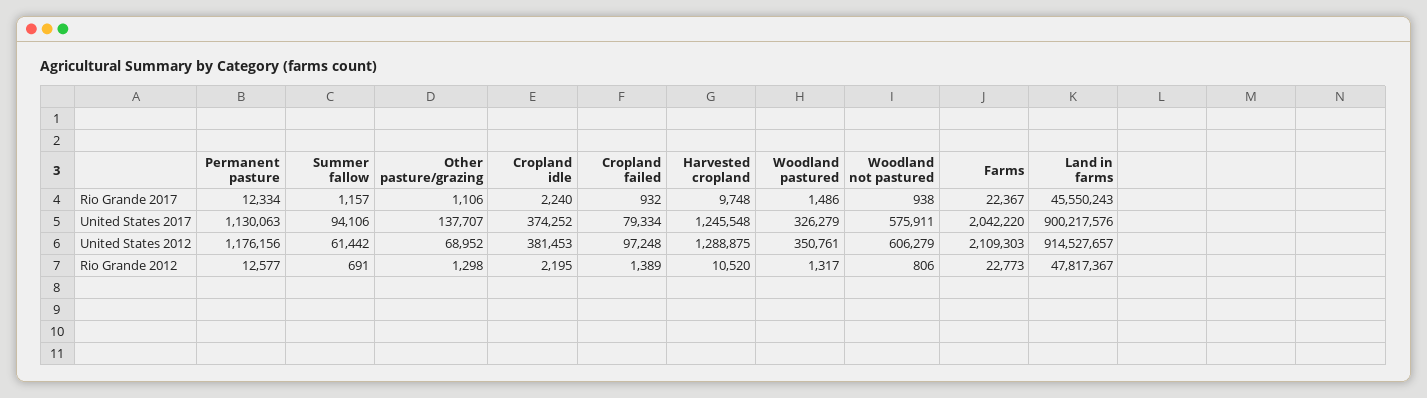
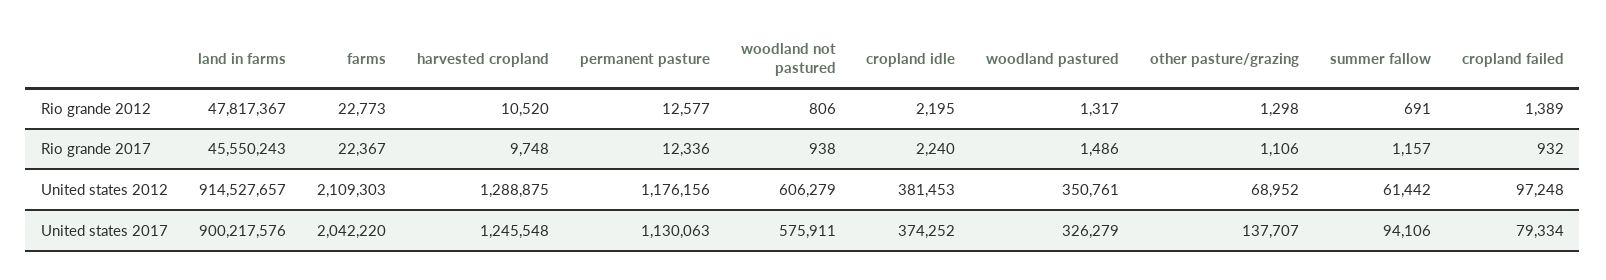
  {
    "Permanent pasture": {
-     "Rio Grande 2017": 12334,
+     "Rio Grande 2017": 12336,
      "United States 2017": 1130063,
      "United States 2012": 1176156,
      "Rio Grande 2012": 12577
    },
    "Summer fallow": {
      "Rio Grande 2017": 1157,
      "United States 2017": 94106,
      "United States 2012": 61442,
      "Rio Grande 2012": 691
    },
    "Other pasture/grazing": {
      "Rio Grande 2017": 1106,
      "United States 2017": 137707,
      "United States 2012": 68952,
      "Rio Grande 2012": 1298
    },
    "Cropland idle": {
      "Rio Grande 2017": 2240,
      "United States 2017": 374252,
      "United States 2012": 381453,
      "Rio Grande 2012": 2195
    },
    "Cropland failed": {
      "Rio Grande 2017": 932,
      "United States 2017": 79334,
      "United States 2012": 97248,
      "Rio Grande 2012": 1389
    },
    "Harvested cropland": {
      "Rio Grande 2017": 9748,
      "United States 2017": 1245548,
      "United States 2012": 1288875,
      "Rio Grande 2012": 10520
    },
    "Woodland pastured": {
      "Rio Grande 2017": 1486,
      "United States 2017": 326279,
      "United States 2012": 350761,
      "Rio Grande 2012": 1317
    },
    "Woodland not pastured": {
      "Rio Grande 2017": 938,
      "United States 2017": 575911,
      "United States 2012": 606279,
      "Rio Grande 2012": 806
    },
    "Farms": {
      "Rio Grande 2017": 22367,
      "United States 2017": 2042220,
      "United States 2012": 2109303,
      "Rio Grande 2012": 22773
    },
    "Land in farms": {
      "Rio Grande 2017": 45550243,
      "United States 2017": 900217576,
      "United States 2012": 914527657,
      "Rio Grande 2012": 47817367
    }
  }

